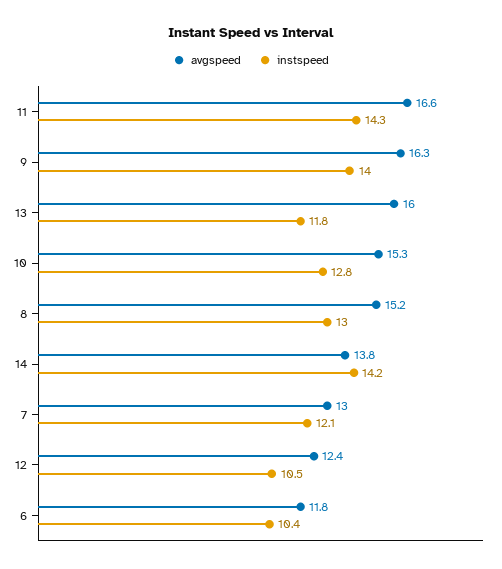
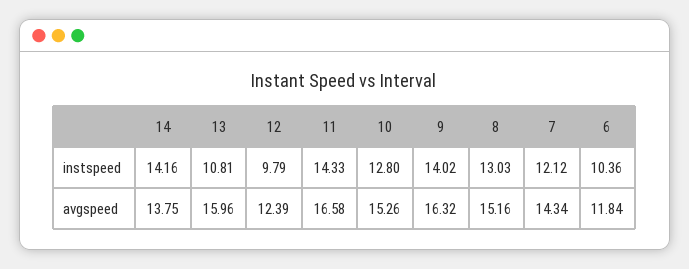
  {
    "avgspeed": {
      "11": 16.58,
      "9": 16.32,
      "13": 15.96,
      "10": 15.26,
      "8": 15.16,
      "14": 13.75,
-     "7": 13,
+     "7": 14.34,
      "12": 12.39,
      "6": 11.84
    },
    "instspeed": {
      "11": 14.33,
      "9": 14.02,
-     "13": 11.8,
+     "13": 10.81,
      "10": 12.8,
      "8": 13.03,
      "14": 14.16,
      "7": 12.12,
-     "12": 10.5,
+     "12": 9.79,
      "6": 10.36
    }
  }

